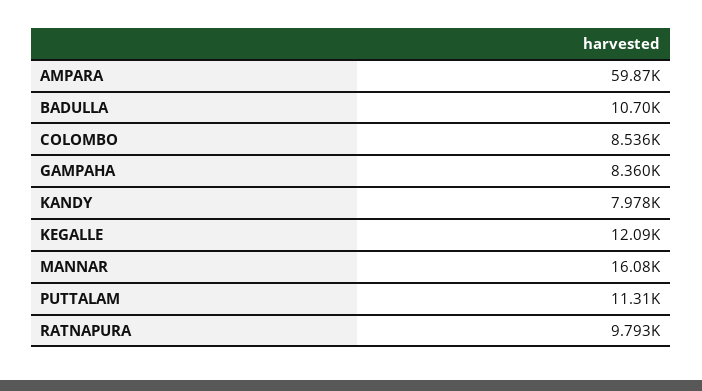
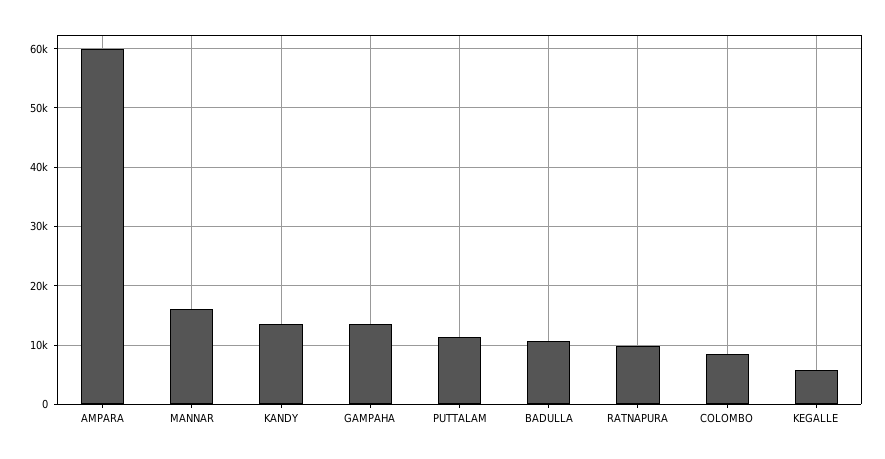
  {
    "AMPARA": 59870,
    "BADULLA": 10700,
    "COLOMBO": 8536,
-   "GAMPAHA": 8360,
+   "GAMPAHA": 14000,
-   "KANDY": 7978,
+   "KANDY": 14000,
-   "KEGALLE": 12090,
+   "KEGALLE": 6000,
    "MANNAR": 16080,
    "PUTTALAM": 11310,
    "RATNAPURA": 9793
  }

